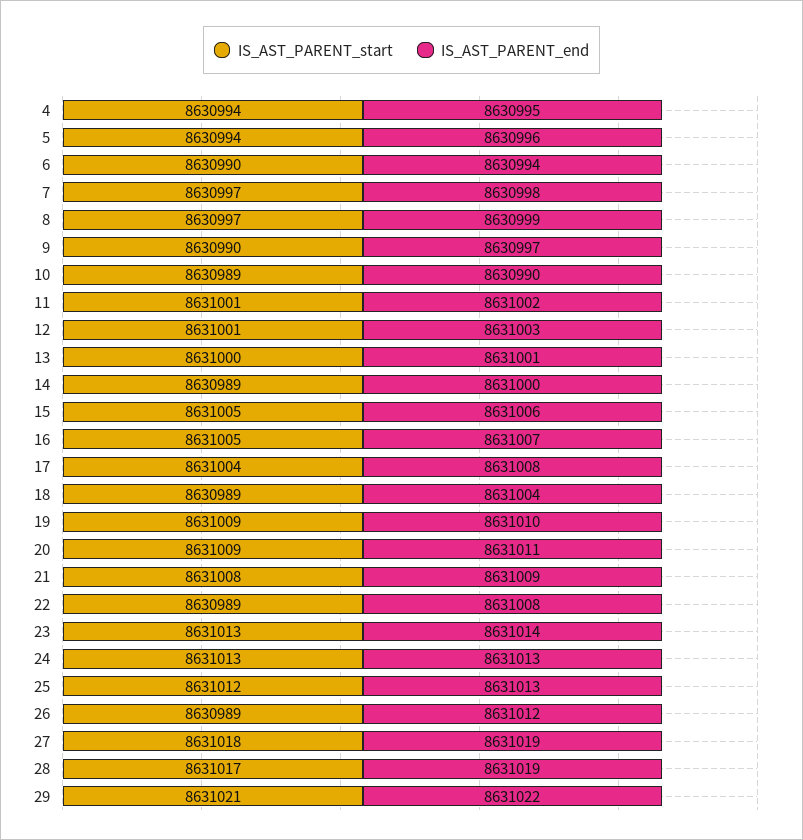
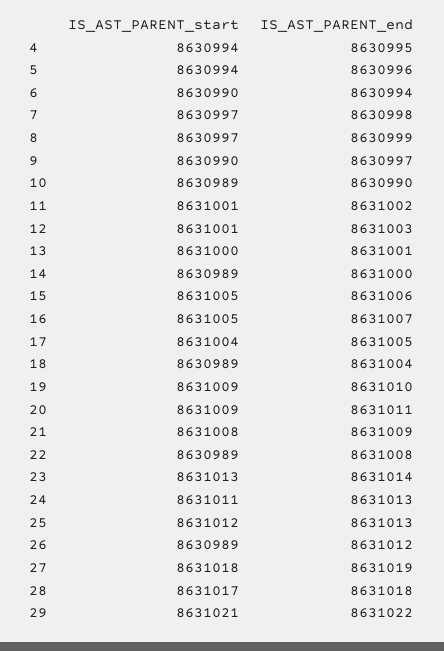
  {
    "IS_AST_PARENT_start": {
      "4": 8630994,
      "5": 8630994,
      "6": 8630990,
      "7": 8630997,
      "8": 8630997,
      "9": 8630990,
      "10": 8630989,
      "11": 8631001,
      "12": 8631001,
      "13": 8631000,
      "14": 8630989,
      "15": 8631005,
      "16": 8631005,
      "17": 8631004,
      "18": 8630989,
      "19": 8631009,
      "20": 8631009,
      "21": 8631008,
      "22": 8630989,
      "23": 8631013,
-     "24": 8631013,
+     "24": 8631011,
      "25": 8631012,
      "26": 8630989,
      "27": 8631018,
      "28": 8631017,
      "29": 8631021
    },
    "IS_AST_PARENT_end": {
      "4": 8630995,
      "5": 8630996,
      "6": 8630994,
      "7": 8630998,
      "8": 8630999,
      "9": 8630997,
      "10": 8630990,
      "11": 8631002,
      "12": 8631003,
      "13": 8631001,
      "14": 8631000,
      "15": 8631006,
      "16": 8631007,
-     "17": 8631008,
+     "17": 8631005,
      "18": 8631004,
      "19": 8631010,
      "20": 8631011,
      "21": 8631009,
      "22": 8631008,
      "23": 8631014,
      "24": 8631013,
      "25": 8631013,
      "26": 8631012,
      "27": 8631019,
-     "28": 8631019,
+     "28": 8631018,
      "29": 8631022
    }
  }

